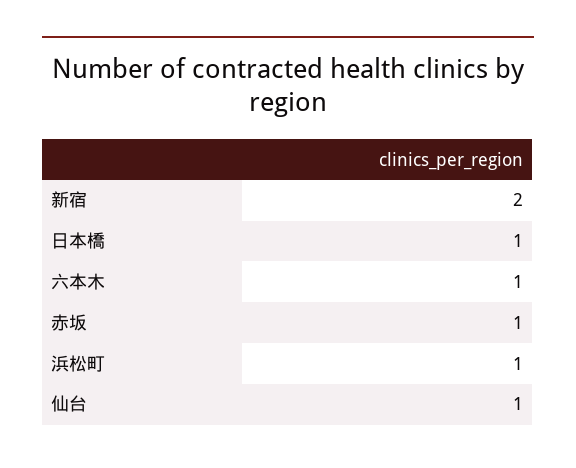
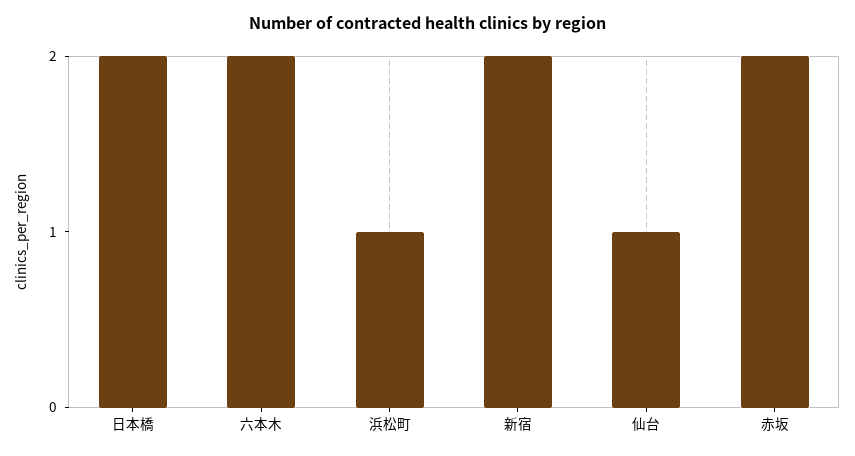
  {
    "新宿": 2,
-   "日本橋": 1,
+   "日本橋": 2,
-   "六本木": 1,
+   "六本木": 2,
-   "赤坂": 1,
+   "赤坂": 2,
    "浜松町": 1,
    "仙台": 1
  }

